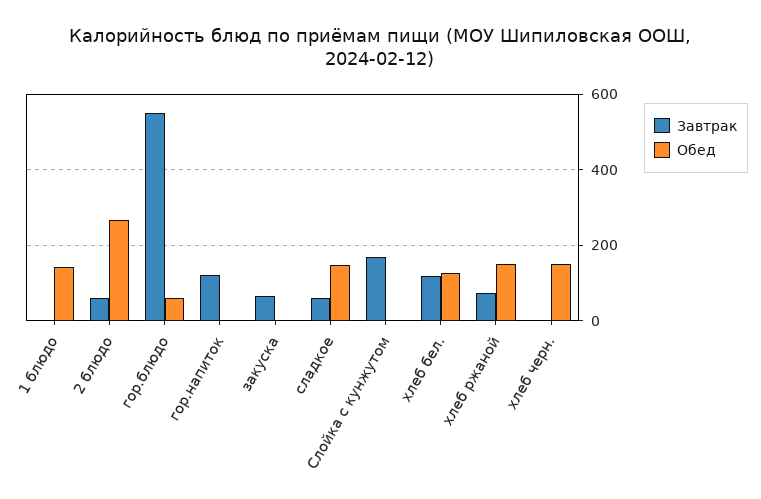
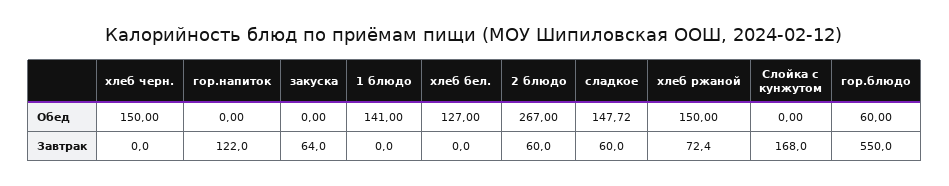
  {
    "Завтрак": {
      "1 блюдо": 0,
      "2 блюдо": 60,
      "гор.блюдо": 550,
      "гор.напиток": 122,
      "закуска": 64,
      "сладкое": 60,
      "Слойка с кунжутом": 168,
-     "хлеб бел.": 120,
+     "хлеб бел.": 0,
      "хлеб ржаной": 72.4,
      "хлеб черн.": 0
    },
    "Обед": {
      "1 блюдо": 141,
      "2 блюдо": 267,
      "гор.блюдо": 60,
      "гор.напиток": 0,
      "закуска": 0,
      "сладкое": 147.72,
      "Слойка с кунжутом": 0,
      "хлеб бел.": 127,
      "хлеб ржаной": 150,
      "хлеб черн.": 150
    }
  }

